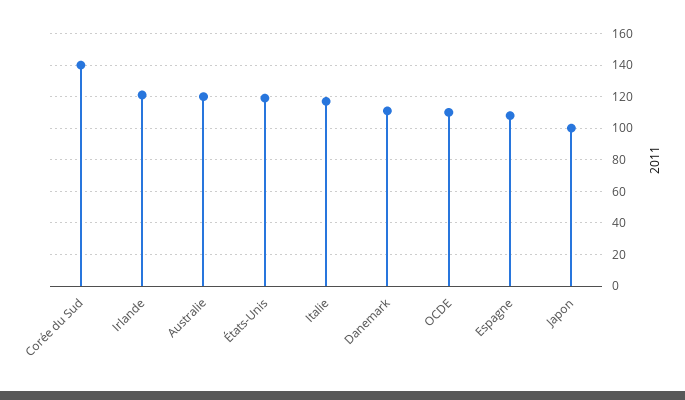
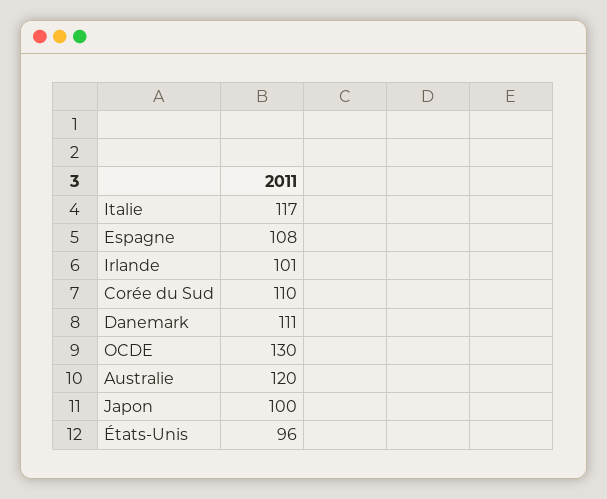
  {
-   "Corée du Sud": 140,
+   "Corée du Sud": 110,
-   "Irlande": 120,
+   "Irlande": 101,
    "Australie": 120,
-   "États-Unis": 120,
+   "États-Unis": 96,
    "Italie": 117,
    "Danemark": 111,
-   "OCDE": 110,
+   "OCDE": 130,
    "Espagne": 108,
    "Japon": 100
  }

